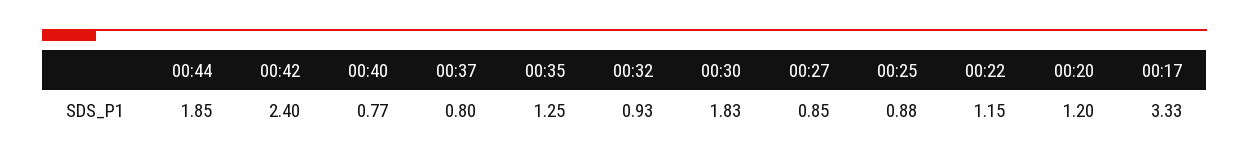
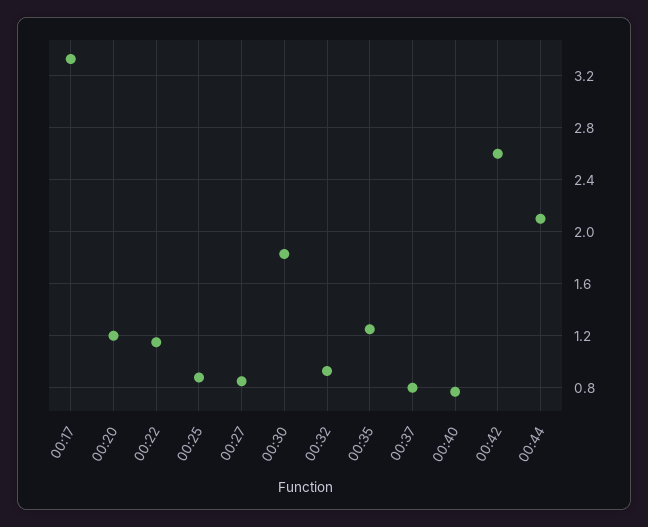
  {
-   "00:44": 1.85,
+   "00:44": 2.1,
-   "00:42": 2.4,
+   "00:42": 2.6,
    "00:40": 0.77,
    "00:37": 0.8,
    "00:35": 1.25,
    "00:32": 0.93,
    "00:30": 1.83,
    "00:27": 0.85,
    "00:25": 0.88,
    "00:22": 1.15,
    "00:20": 1.2,
    "00:17": 3.33
  }

